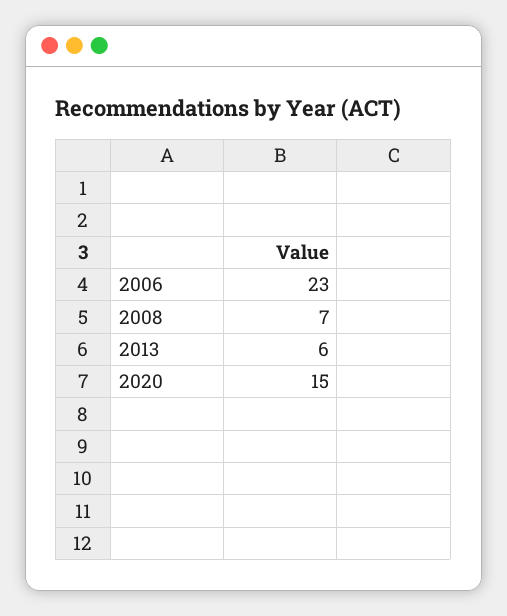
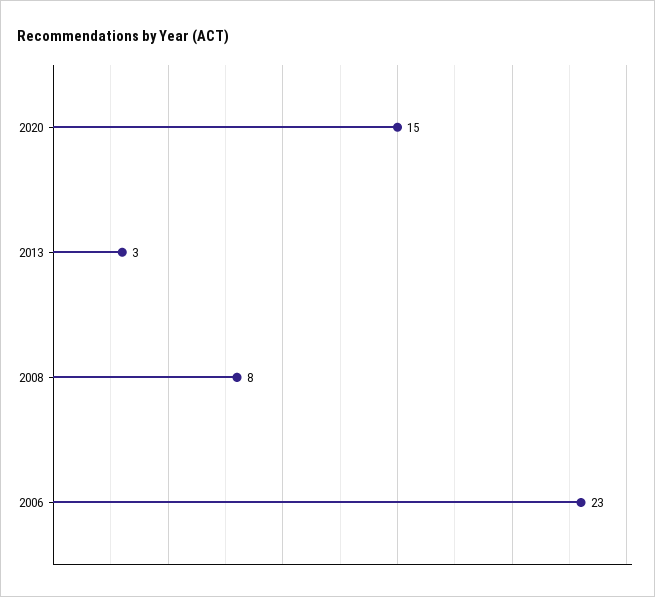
  {
    "2006": 23,
-   "2008": 7,
+   "2008": 8,
-   "2013": 6,
+   "2013": 3,
    "2020": 15
  }

